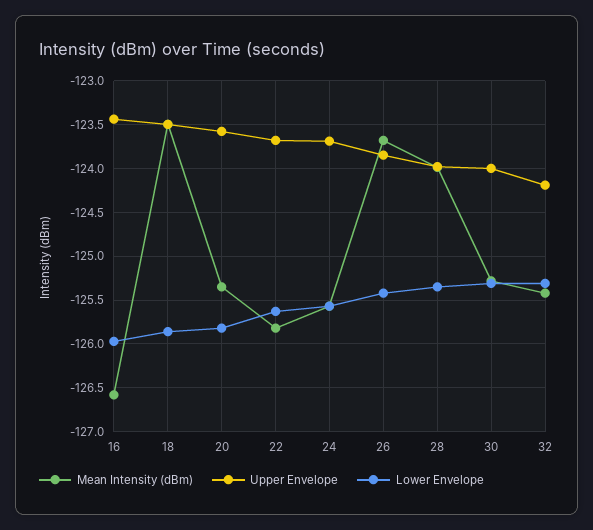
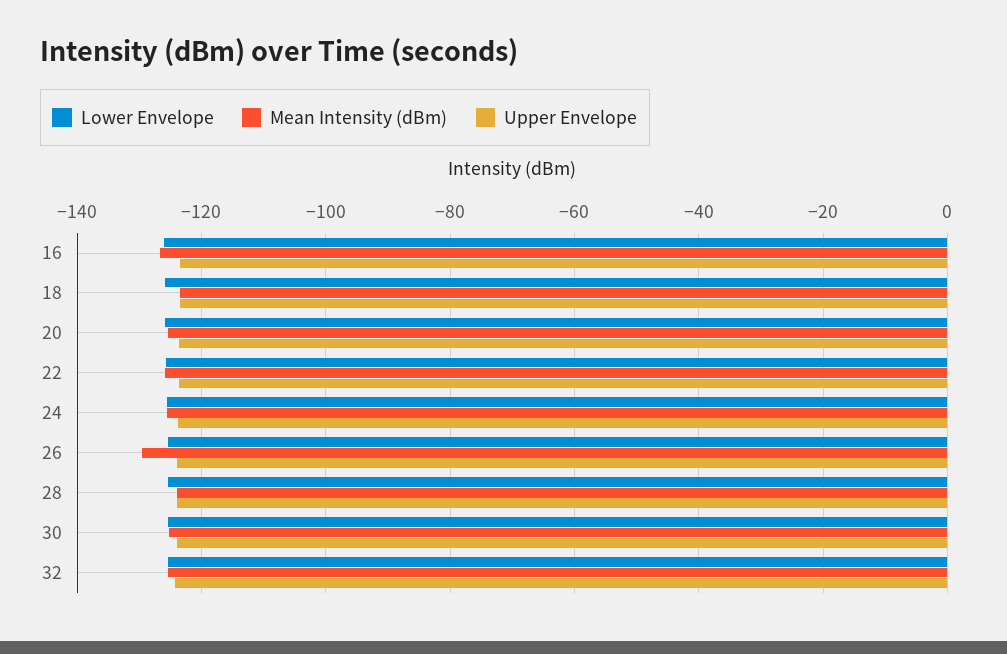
  {
    "Mean Intensity (dBm)": {
      "16": -126.6,
      "18": -123.5,
      "20": -125.4,
      "22": -125.8,
      "24": -125.6,
-     "26": -123.7,
+     "26": -130,
      "28": -124,
      "30": -125.3,
      "32": -125.4
    },
    "Upper Envelope": {
      "16": -123.4,
      "18": -123.5,
      "20": -123.6,
      "22": -123.7,
      "24": -123.7,
      "26": -123.9,
      "28": -124,
      "30": -124,
      "32": -124.2
    },
    "Lower Envelope": {
      "16": -126,
      "18": -125.9,
      "20": -125.8,
      "22": -125.6,
      "24": -125.6,
      "26": -125.4,
      "28": -125.4,
      "30": -125.3,
      "32": -125.3
    }
  }

